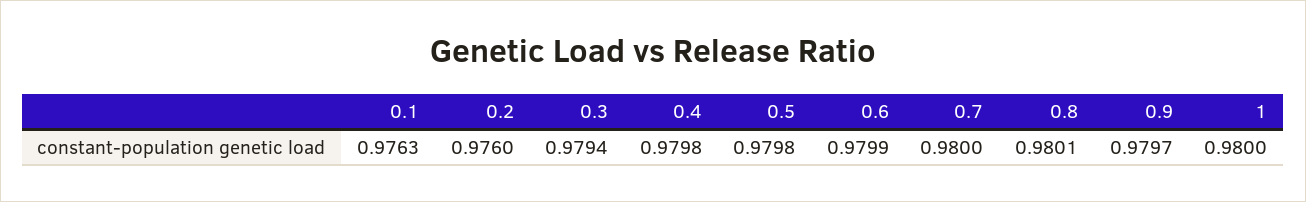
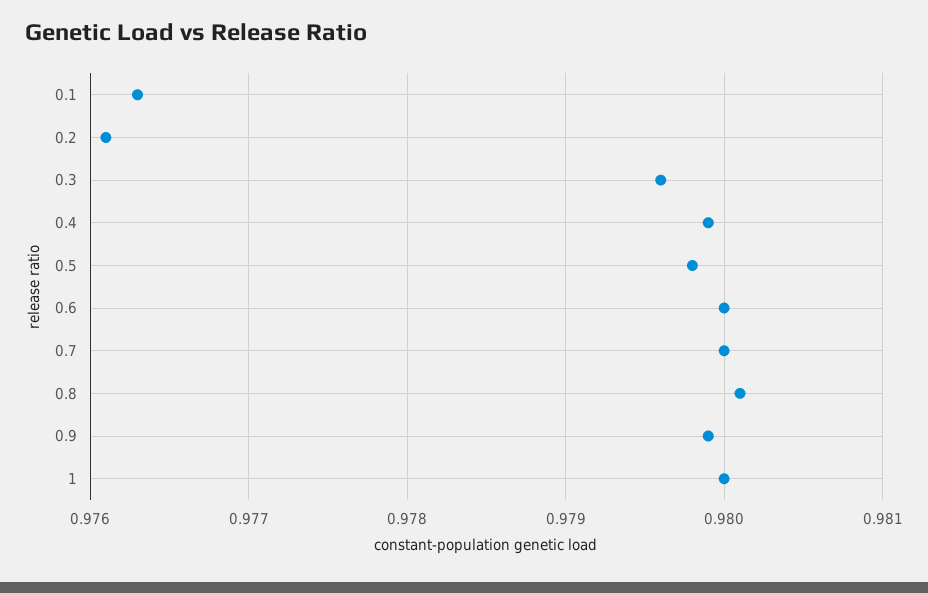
  {
    "0.1": 0.9763,
-   "0.2": 0.976,
+   "0.2": 0.9761,
-   "0.3": 0.9794,
+   "0.3": 0.9796,
-   "0.4": 0.9798,
+   "0.4": 0.9799,
    "0.5": 0.9798,
-   "0.6": 0.9799,
+   "0.6": 0.98,
    "0.7": 0.98,
    "0.8": 0.9801,
-   "0.9": 0.9797,
+   "0.9": 0.9799,
    "1": 0.98
  }

